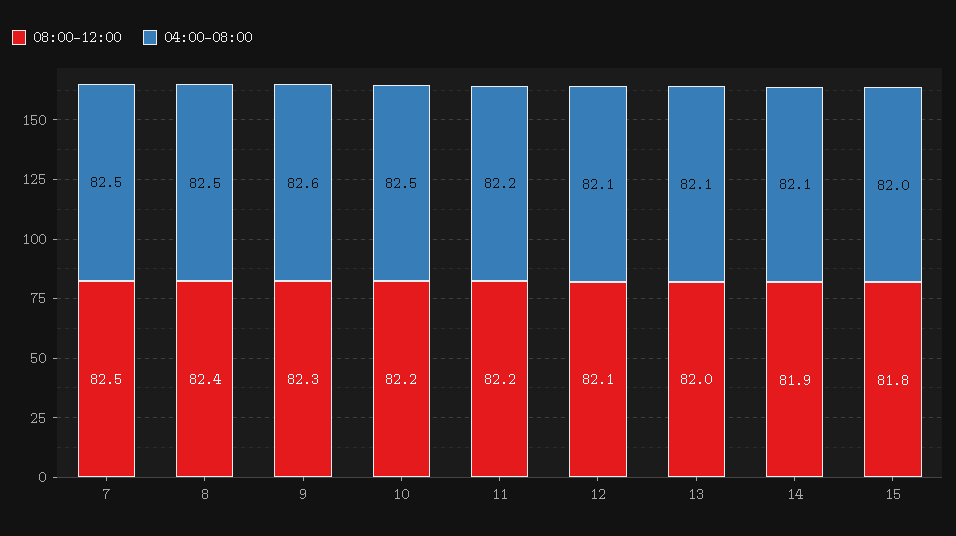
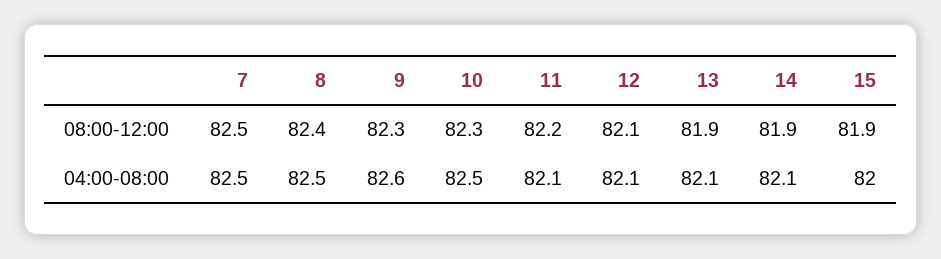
  {
    "08:00-12:00": {
      "7": 82.5,
      "8": 82.4,
      "9": 82.3,
-     "10": 82.2,
+     "10": 82.3,
      "11": 82.2,
      "12": 82.1,
-     "13": 82,
+     "13": 81.9,
      "14": 81.9,
-     "15": 81.8
+     "15": 81.9
    },
    "04:00-08:00": {
      "7": 82.5,
      "8": 82.5,
      "9": 82.6,
      "10": 82.5,
-     "11": 82.2,
+     "11": 82.1,
      "12": 82.1,
      "13": 82.1,
      "14": 82.1,
      "15": 82
    }
  }

